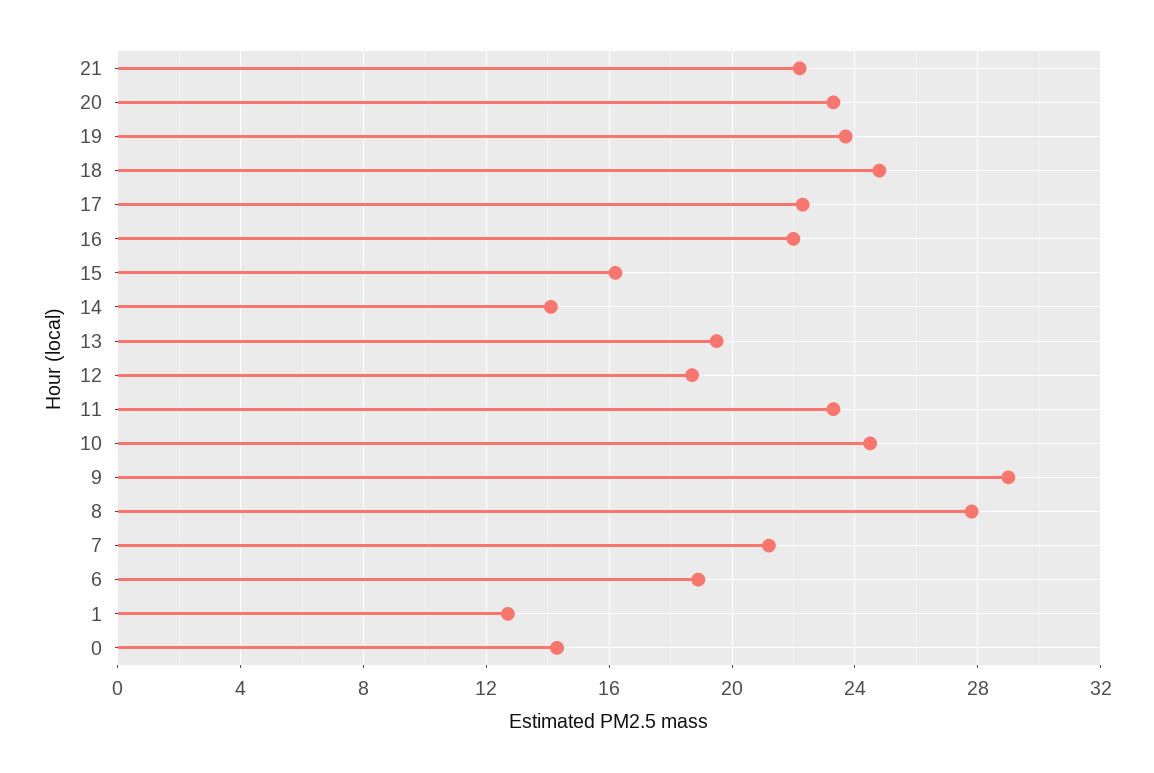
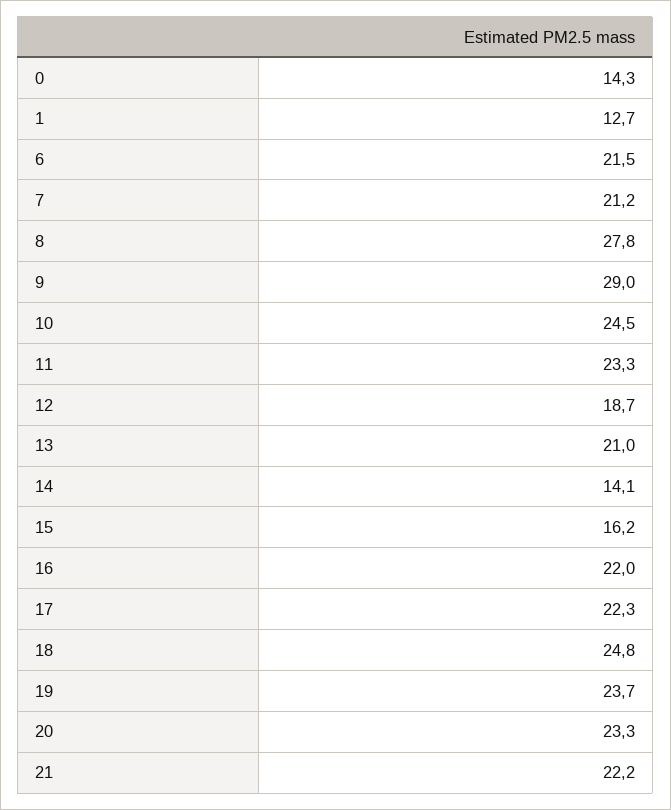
  {
    "21": 22.2,
    "20": 23.3,
    "19": 23.7,
    "18": 24.8,
    "17": 22.3,
    "16": 22,
    "15": 16.2,
    "14": 14.1,
-   "13": 19.5,
+   "13": 21,
    "12": 18.7,
    "11": 23.3,
    "10": 24.5,
    "9": 29,
    "8": 27.8,
    "7": 21.2,
-   "6": 19,
+   "6": 21.5,
    "1": 12.7,
    "0": 14.3
  }

